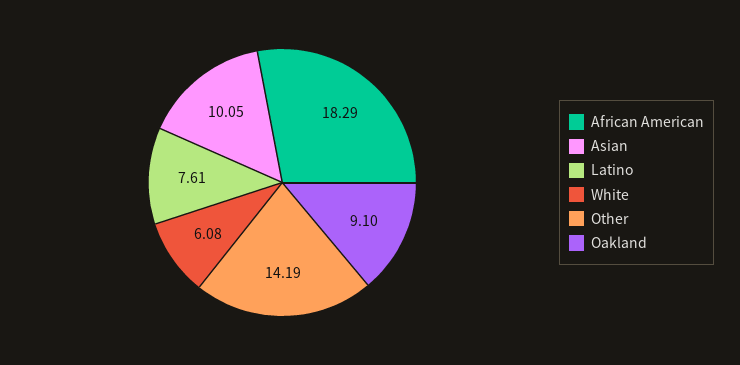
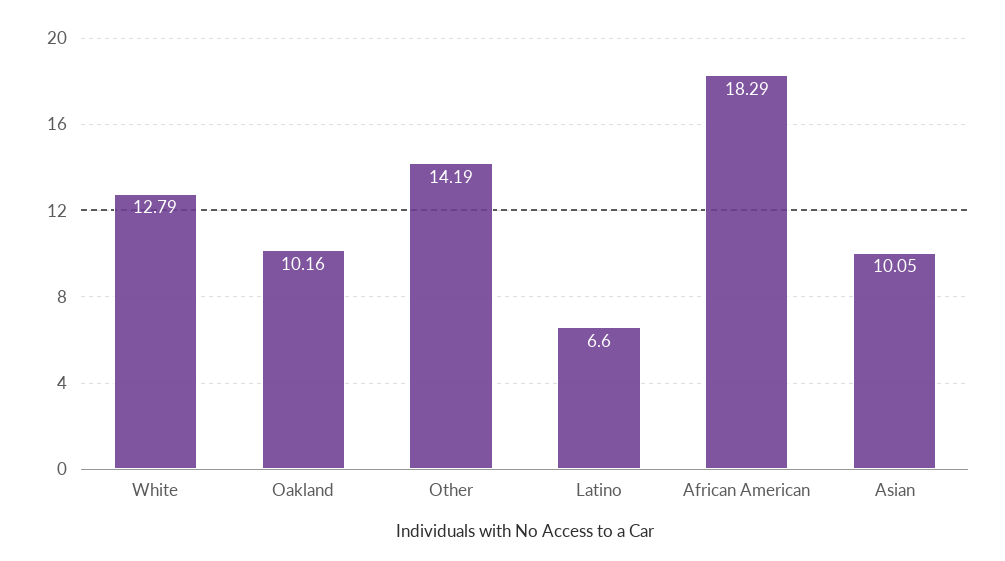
  {
    "African American": 18.29,
    "Asian": 10.05,
-   "Latino": 7.61,
+   "Latino": 6.6,
-   "White": 6.08,
+   "White": 12.79,
    "Other": 14.19,
-   "Oakland": 9.1
+   "Oakland": 10.16
  }

